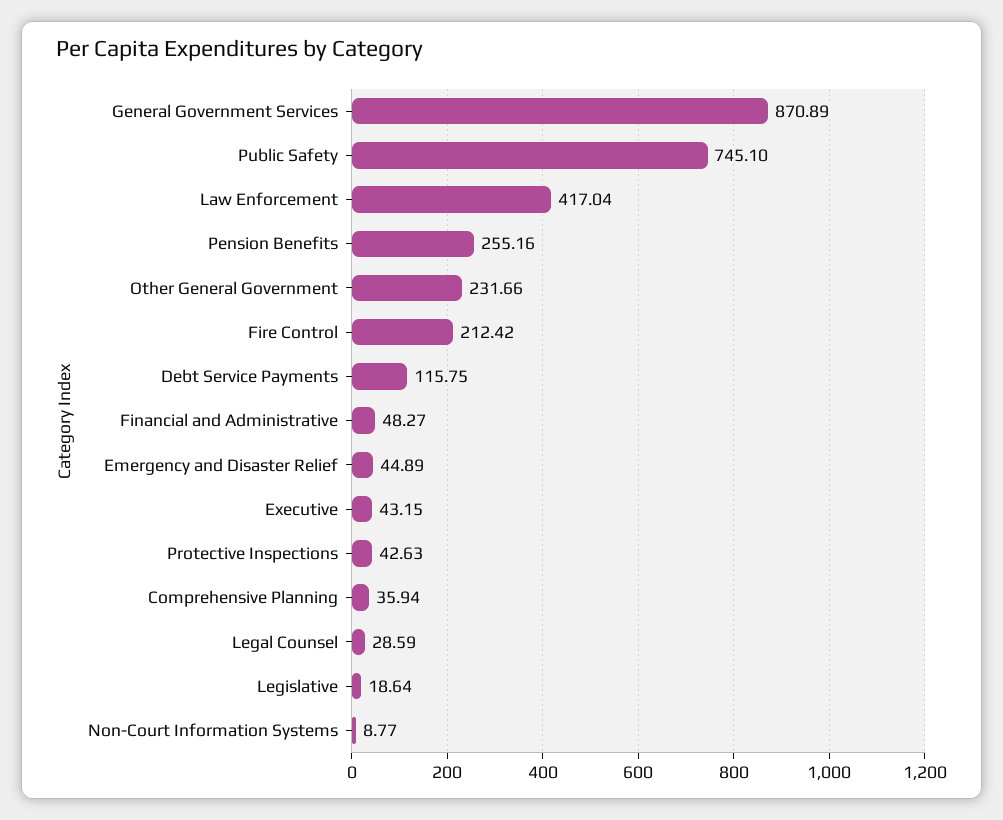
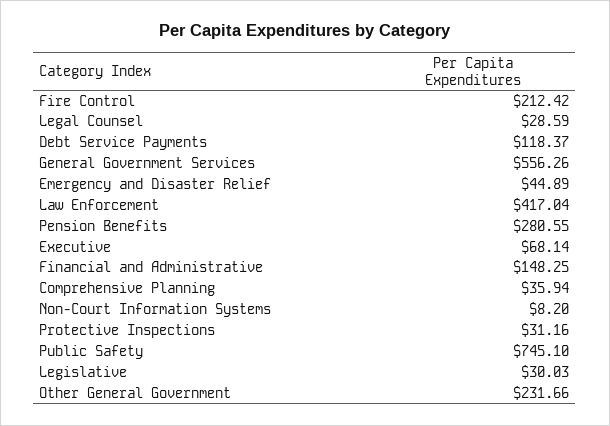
  {
-   "General Government Services": 870.89,
+   "General Government Services": 556.26,
    "Public Safety": 745.1,
    "Law Enforcement": 417.04,
-   "Pension Benefits": 255.16,
+   "Pension Benefits": 280.55,
    "Other General Government": 231.66,
    "Fire Control": 212.42,
-   "Debt Service Payments": 115.75,
+   "Debt Service Payments": 118.37,
-   "Financial and Administrative": 48.27,
+   "Financial and Administrative": 148.25,
    "Emergency and Disaster Relief": 44.89,
-   "Executive": 43.15,
+   "Executive": 68.14,
-   "Protective Inspections": 42.63,
+   "Protective Inspections": 31.16,
    "Comprehensive Planning": 35.94,
    "Legal Counsel": 28.59,
-   "Legislative": 18.64,
+   "Legislative": 30.03,
-   "Non-Court Information Systems": 8.77
+   "Non-Court Information Systems": 8.2
  }

